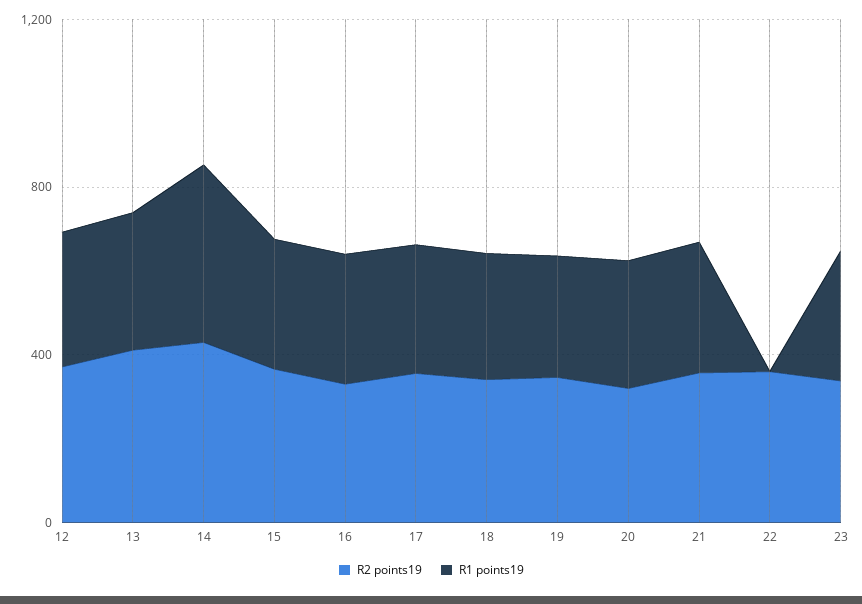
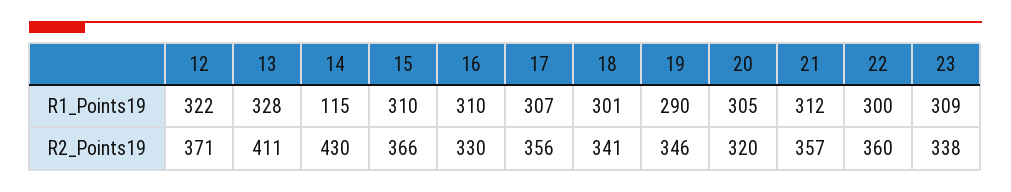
  {
    "R2 points19": {
      "12": 371,
      "13": 411,
      "14": 430,
      "15": 366,
      "16": 330,
      "17": 356,
      "18": 341,
      "19": 346,
      "20": 320,
      "21": 357,
      "22": 360,
      "23": 338
    },
    "R1 points19": {
      "12": 322,
      "13": 328,
-     "14": 400,
+     "14": 115,
      "15": 310,
      "16": 310,
      "17": 307,
      "18": 301,
      "19": 290,
      "20": 305,
      "21": 312,
-     "22": 0,
+     "22": 300,
      "23": 309
    }
  }

